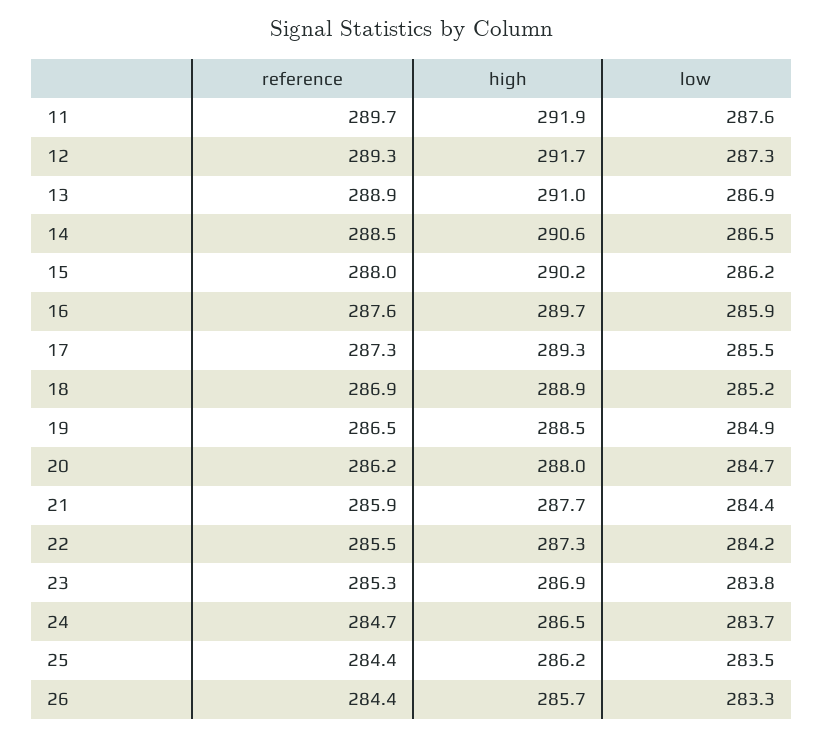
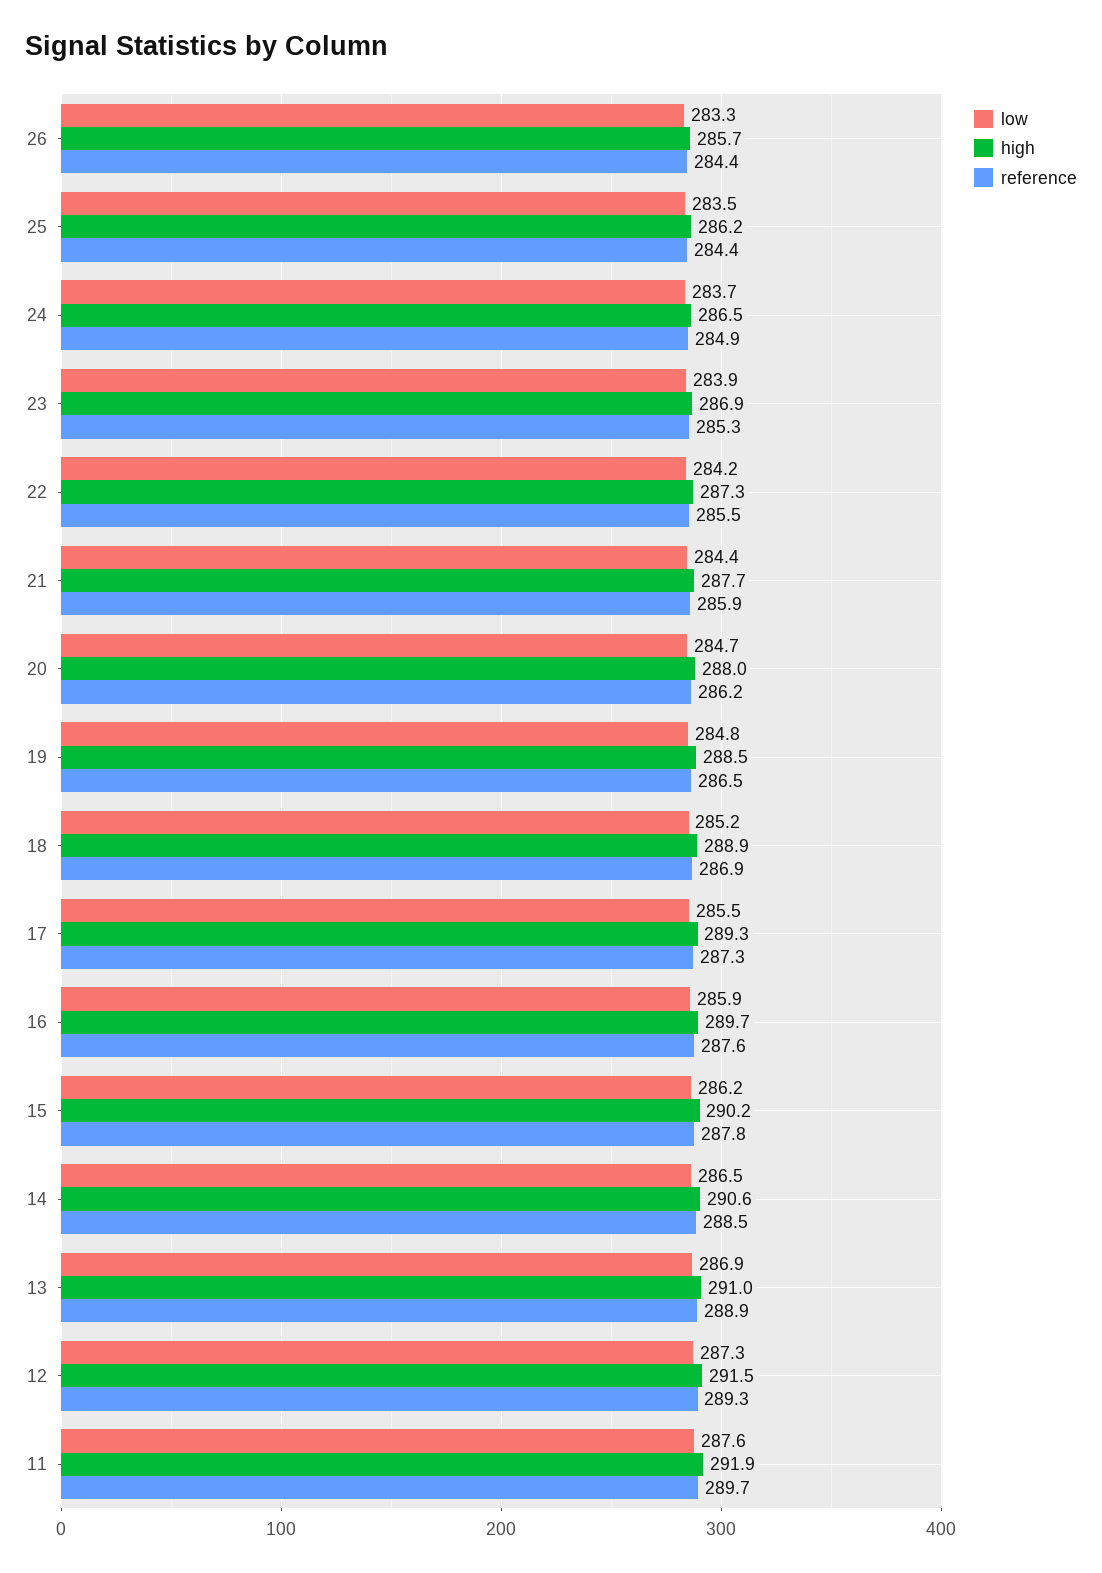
  {
    "reference": {
      "11": 289.7,
      "12": 289.3,
      "13": 288.9,
      "14": 288.5,
-     "15": 288,
+     "15": 287.8,
      "16": 287.6,
      "17": 287.3,
      "18": 286.9,
      "19": 286.5,
      "20": 286.2,
      "21": 285.9,
      "22": 285.5,
      "23": 285.3,
-     "24": 284.7,
+     "24": 284.9,
      "25": 284.4,
      "26": 284.4
    },
    "high": {
      "11": 291.9,
-     "12": 291.7,
+     "12": 291.5,
      "13": 291,
      "14": 290.6,
      "15": 290.2,
      "16": 289.7,
      "17": 289.3,
      "18": 288.9,
      "19": 288.5,
      "20": 288,
      "21": 287.7,
      "22": 287.3,
      "23": 286.9,
      "24": 286.5,
      "25": 286.2,
      "26": 285.7
    },
    "low": {
      "11": 287.6,
      "12": 287.3,
      "13": 286.9,
      "14": 286.5,
      "15": 286.2,
      "16": 285.9,
      "17": 285.5,
      "18": 285.2,
-     "19": 284.9,
+     "19": 284.8,
      "20": 284.7,
      "21": 284.4,
      "22": 284.2,
-     "23": 283.8,
+     "23": 283.9,
      "24": 283.7,
      "25": 283.5,
      "26": 283.3
    }
  }

